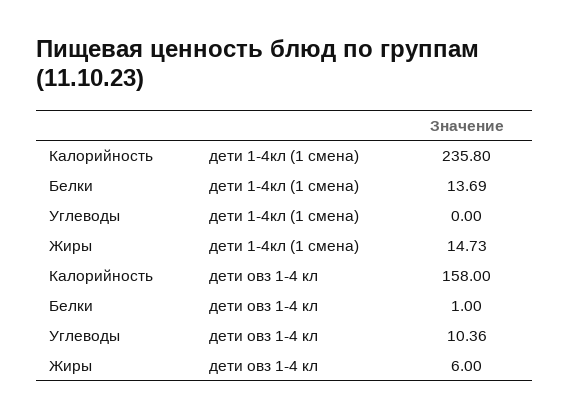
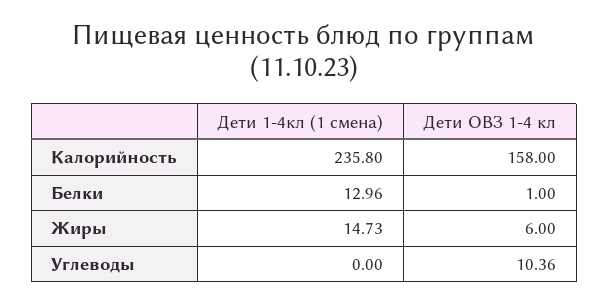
  {
    "Калорийность": {
      "дети 1-4кл (1 смена)": 235.8,
      "дети овз 1-4 кл": 158
    },
    "Белки": {
-     "дети 1-4кл (1 смена)": 13.69,
+     "дети 1-4кл (1 смена)": 12.96,
      "дети овз 1-4 кл": 1
    },
    "Углеводы": {
      "дети 1-4кл (1 смена)": 0,
      "дети овз 1-4 кл": 10.36
    },
    "Жиры": {
      "дети 1-4кл (1 смена)": 14.73,
      "дети овз 1-4 кл": 6
    }
  }

